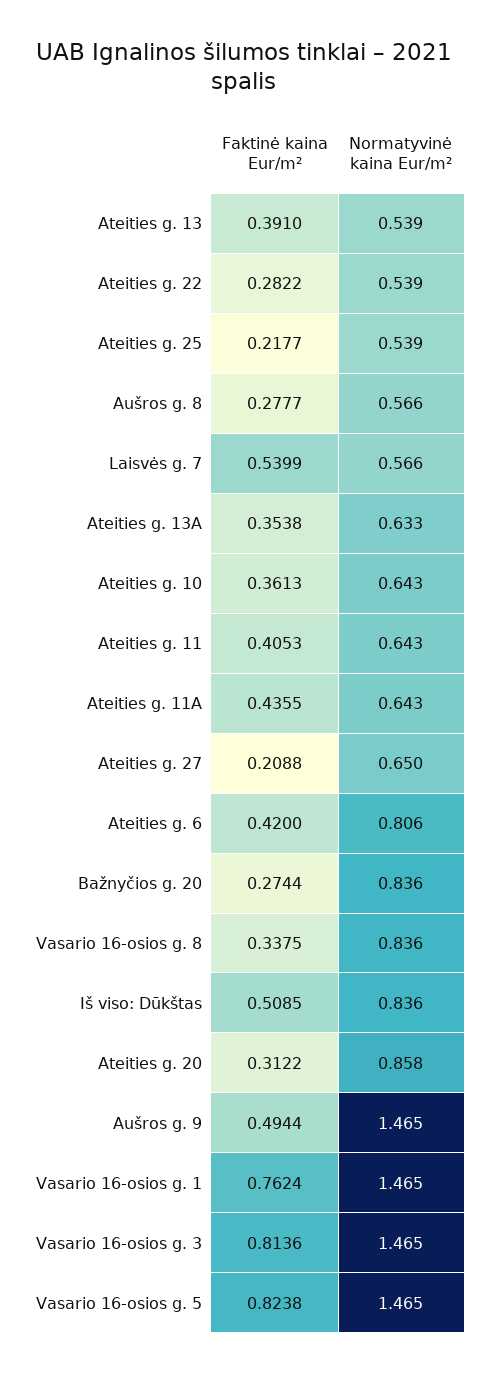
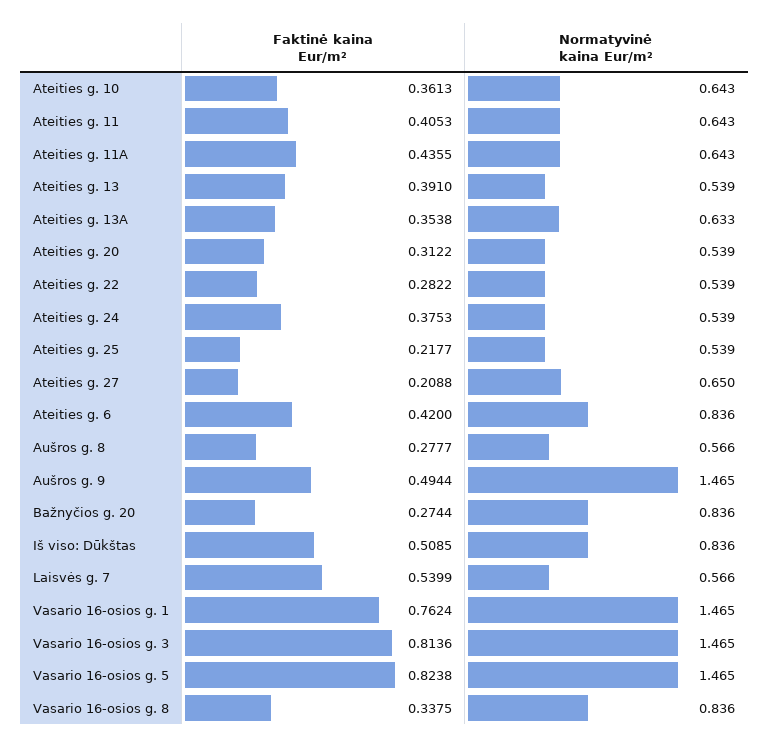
  {
    "Faktinė kaina Eur/m²": {
      "Ateities g. 13": 0.391,
      "Ateities g. 22": 0.2822,
      "Ateities g. 25": 0.2177,
      "Aušros g. 8": 0.2777,
      "Laisvės g. 7": 0.5399,
      "Ateities g. 13A": 0.3538,
      "Ateities g. 10": 0.3613,
      "Ateities g. 11": 0.4053,
      "Ateities g. 11A": 0.4355,
      "Ateities g. 27": 0.2088,
      "Ateities g. 6": 0.42,
      "Bažnyčios g. 20": 0.2744,
      "Vasario 16-osios g. 8": 0.3375,
      "Iš viso: Dūkštas": 0.5085,
      "Ateities g. 20": 0.3122,
      "Aušros g. 9": 0.4944,
      "Vasario 16-osios g. 1": 0.7624,
      "Vasario 16-osios g. 3": 0.8136,
-     "Vasario 16-osios g. 5": 0.8238
+     "Vasario 16-osios g. 5": 0.8238,
+     "Ateities g. 24": 0.3753
    },
    "Normatyvinė kaina Eur/m²": {
      "Ateities g. 13": 0.539,
      "Ateities g. 22": 0.539,
      "Ateities g. 25": 0.539,
      "Aušros g. 8": 0.566,
      "Laisvės g. 7": 0.566,
      "Ateities g. 13A": 0.633,
      "Ateities g. 10": 0.643,
      "Ateities g. 11": 0.643,
      "Ateities g. 11A": 0.643,
      "Ateities g. 27": 0.65,
-     "Ateities g. 6": 0.806,
+     "Ateities g. 6": 0.836,
      "Bažnyčios g. 20": 0.836,
      "Vasario 16-osios g. 8": 0.836,
      "Iš viso: Dūkštas": 0.836,
-     "Ateities g. 20": 0.858,
+     "Ateities g. 20": 0.539,
      "Aušros g. 9": 1.465,
      "Vasario 16-osios g. 1": 1.465,
      "Vasario 16-osios g. 3": 1.465,
-     "Vasario 16-osios g. 5": 1.465
+     "Vasario 16-osios g. 5": 1.465,
+     "Ateities g. 24": 0.539
    }
  }

